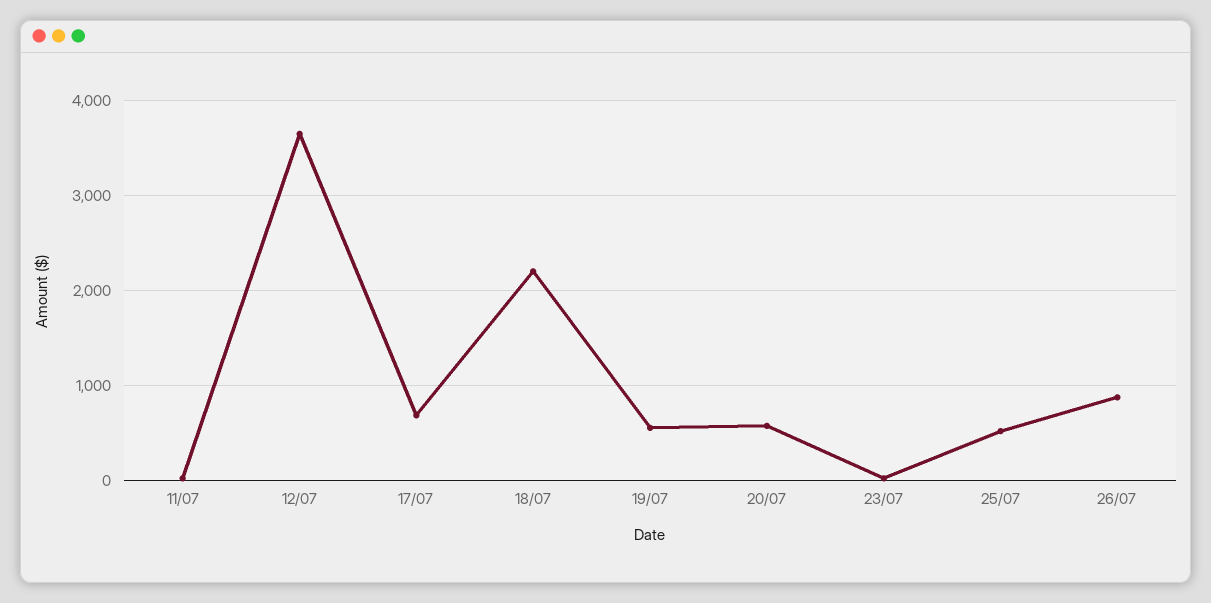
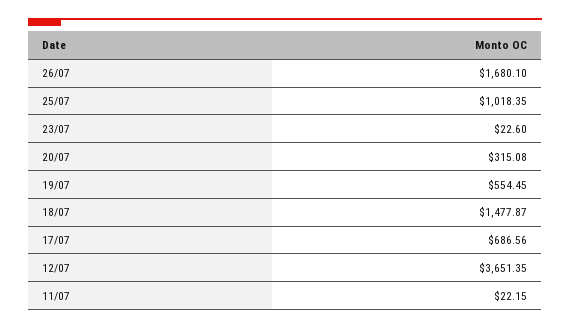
  {
    "11/07": 22.15,
    "12/07": 3651.35,
    "17/07": 686.56,
-   "18/07": 2200,
+   "18/07": 1477.87,
    "19/07": 554.45,
-   "20/07": 600,
+   "20/07": 315.08,
    "23/07": 22.6,
-   "25/07": 500,
+   "25/07": 1018.35,
-   "26/07": 900
+   "26/07": 1680.1
  }

